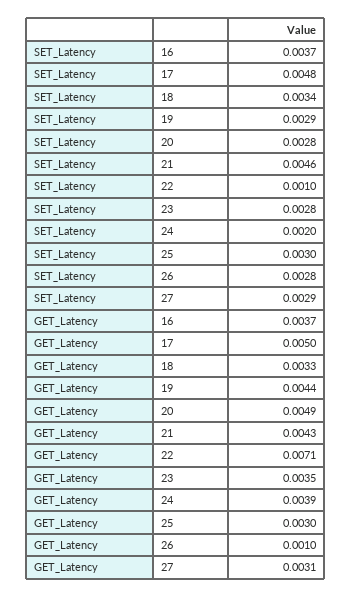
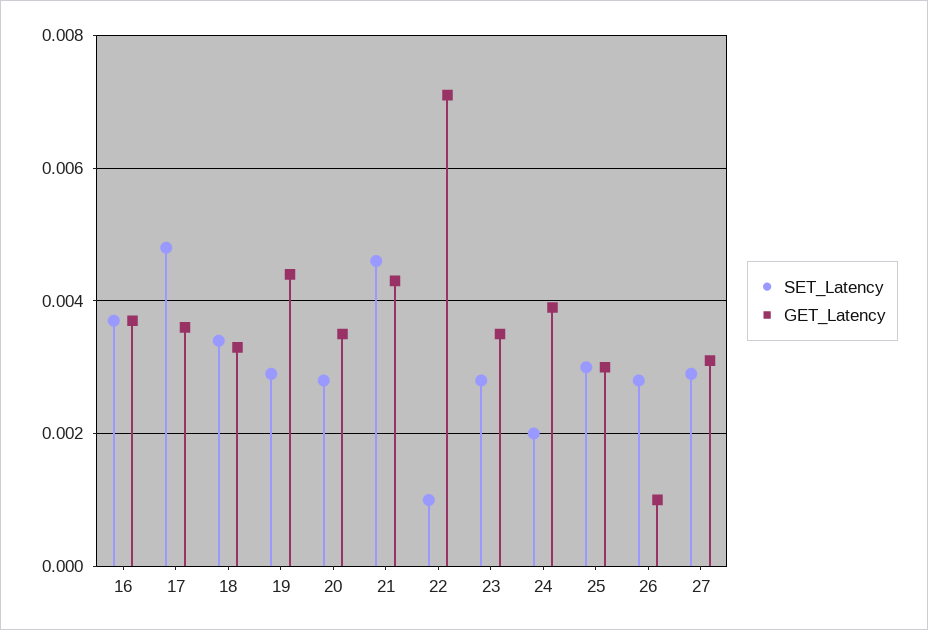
  {
    "SET_Latency": {
      "16": 0.0037,
      "17": 0.0048,
      "18": 0.0034,
      "19": 0.0029,
      "20": 0.0028,
      "21": 0.0046,
      "22": 0.001,
      "23": 0.0028,
      "24": 0.002,
      "25": 0.003,
      "26": 0.0028,
      "27": 0.0029
    },
    "GET_Latency": {
      "16": 0.0037,
-     "17": 0.005,
+     "17": 0.0035,
      "18": 0.0033,
      "19": 0.0044,
-     "20": 0.0049,
+     "20": 0.0035,
      "21": 0.0043,
      "22": 0.0071,
      "23": 0.0035,
      "24": 0.0039,
      "25": 0.003,
      "26": 0.001,
      "27": 0.0031
    }
  }

